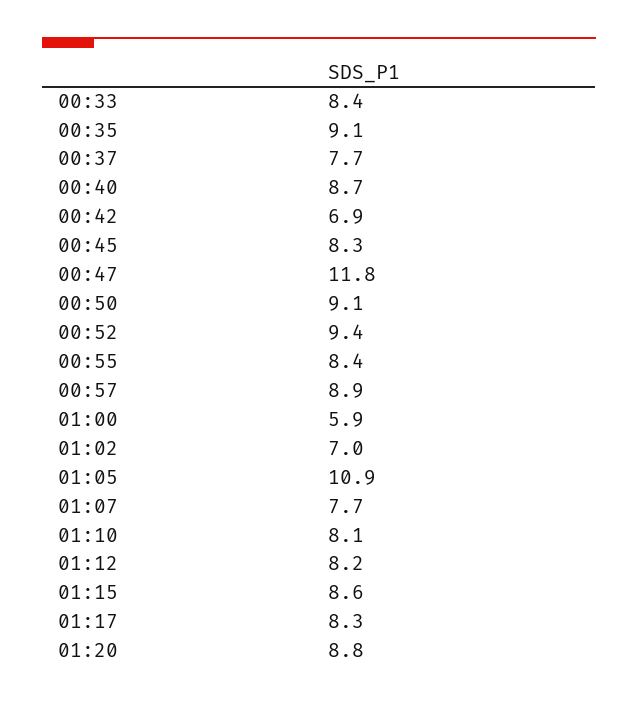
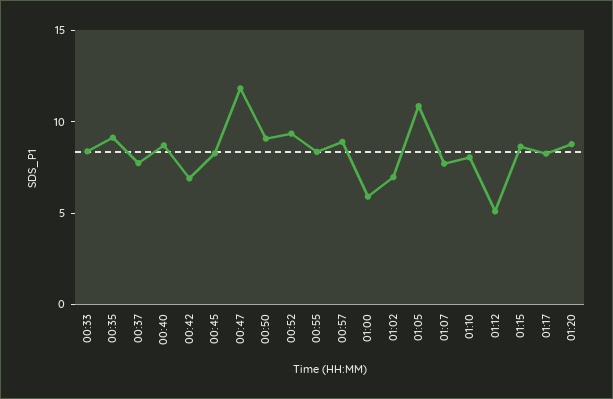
  {
    "00:33": 8.4,
    "00:35": 9.1,
    "00:37": 7.7,
    "00:40": 8.7,
    "00:42": 6.9,
    "00:45": 8.3,
    "00:47": 11.8,
    "00:50": 9.1,
    "00:52": 9.4,
    "00:55": 8.4,
    "00:57": 8.9,
    "01:00": 5.9,
    "01:02": 7,
    "01:05": 10.9,
    "01:07": 7.7,
    "01:10": 8.1,
-   "01:12": 8.2,
+   "01:12": 5,
    "01:15": 8.6,
    "01:17": 8.3,
    "01:20": 8.8
  }

